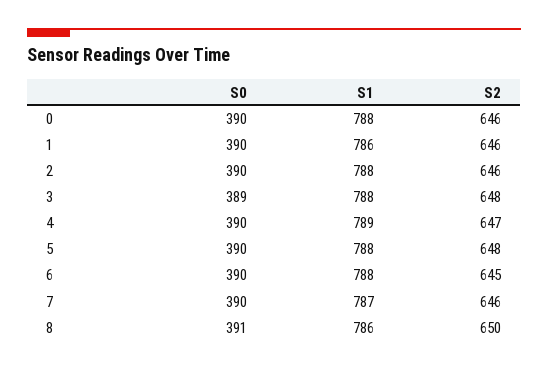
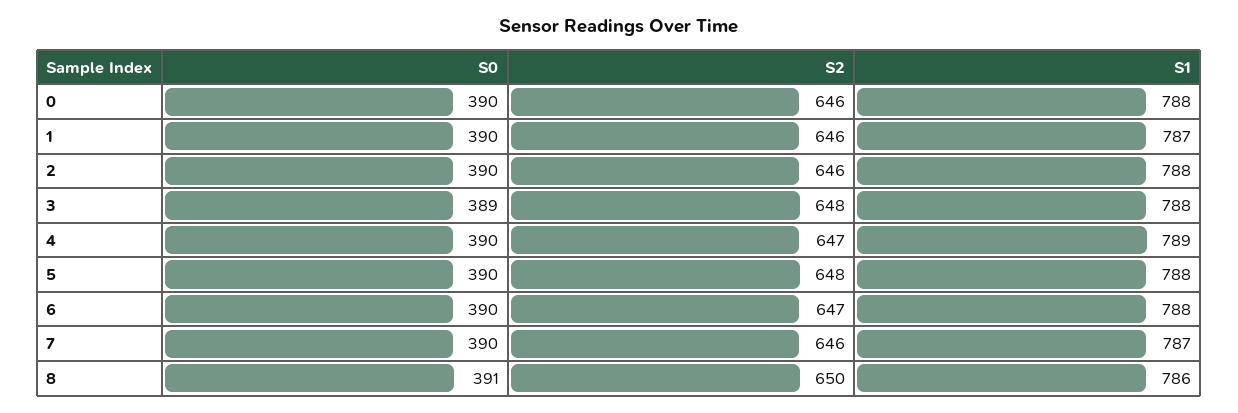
  {
    "S0": {
      "0": 390,
      "1": 390,
      "2": 390,
      "3": 389,
      "4": 390,
      "5": 390,
      "6": 390,
      "7": 390,
      "8": 391
    },
    "S1": {
      "0": 788,
-     "1": 786,
+     "1": 787,
      "2": 788,
      "3": 788,
      "4": 789,
      "5": 788,
      "6": 788,
      "7": 787,
      "8": 786
    },
    "S2": {
      "0": 646,
      "1": 646,
      "2": 646,
      "3": 648,
      "4": 647,
      "5": 648,
-     "6": 645,
+     "6": 647,
      "7": 646,
      "8": 650
    }
  }

